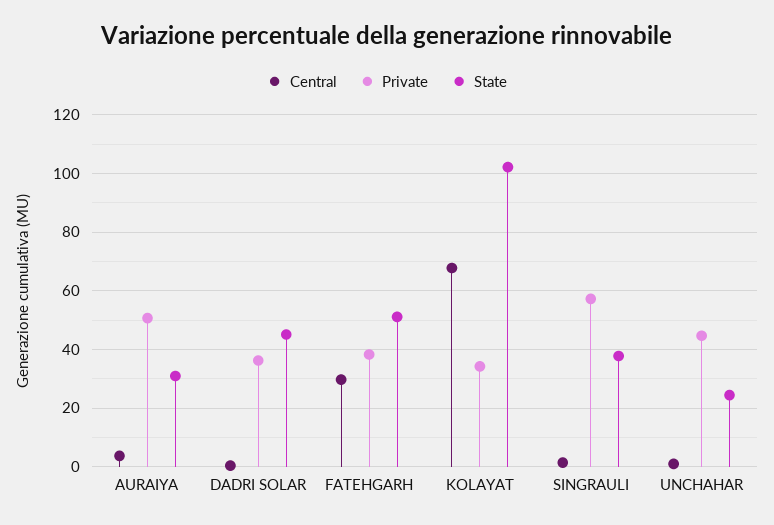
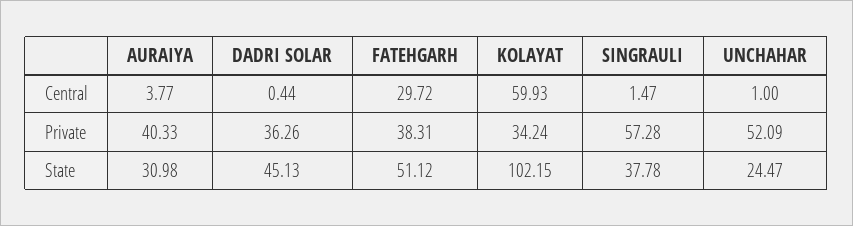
  {
    "Central": {
      "AURAIYA": 3.77,
      "DADRI SOLAR": 0.44,
      "FATEHGARH": 29.72,
-     "KOLAYAT": 67.5,
+     "KOLAYAT": 59.93,
      "SINGRAULI": 1.47,
      "UNCHAHAR": 1
    },
    "Private": {
-     "AURAIYA": 50,
+     "AURAIYA": 40.33,
      "DADRI SOLAR": 36.26,
      "FATEHGARH": 38.31,
      "KOLAYAT": 34.24,
      "SINGRAULI": 57.28,
-     "UNCHAHAR": 45
+     "UNCHAHAR": 52.09
    },
    "State": {
      "AURAIYA": 30.98,
      "DADRI SOLAR": 45.13,
      "FATEHGARH": 51.12,
      "KOLAYAT": 102.15,
      "SINGRAULI": 37.78,
      "UNCHAHAR": 24.47
    }
  }

